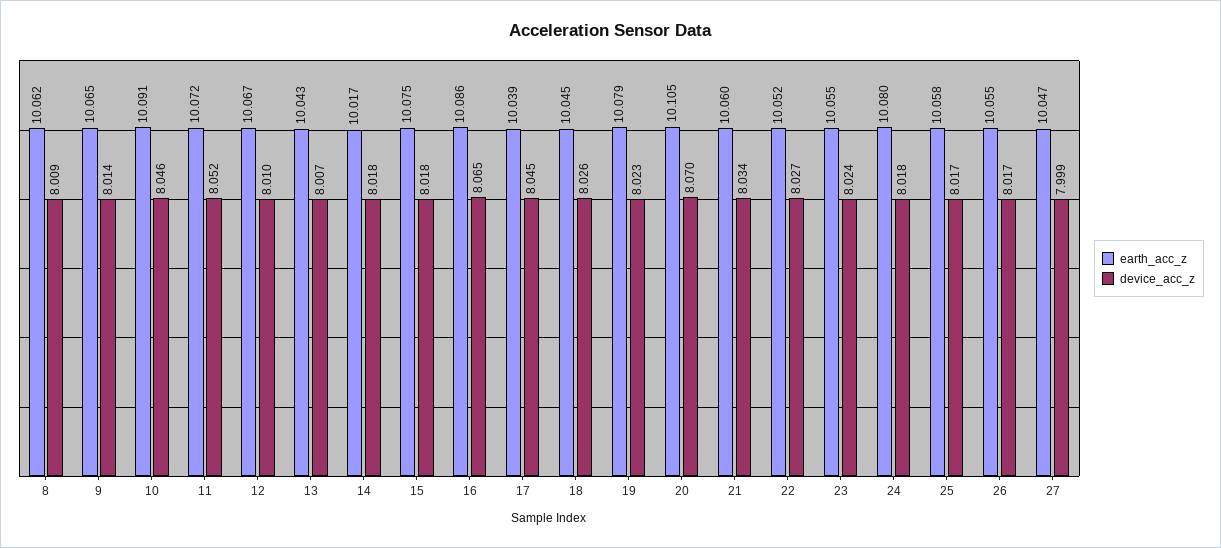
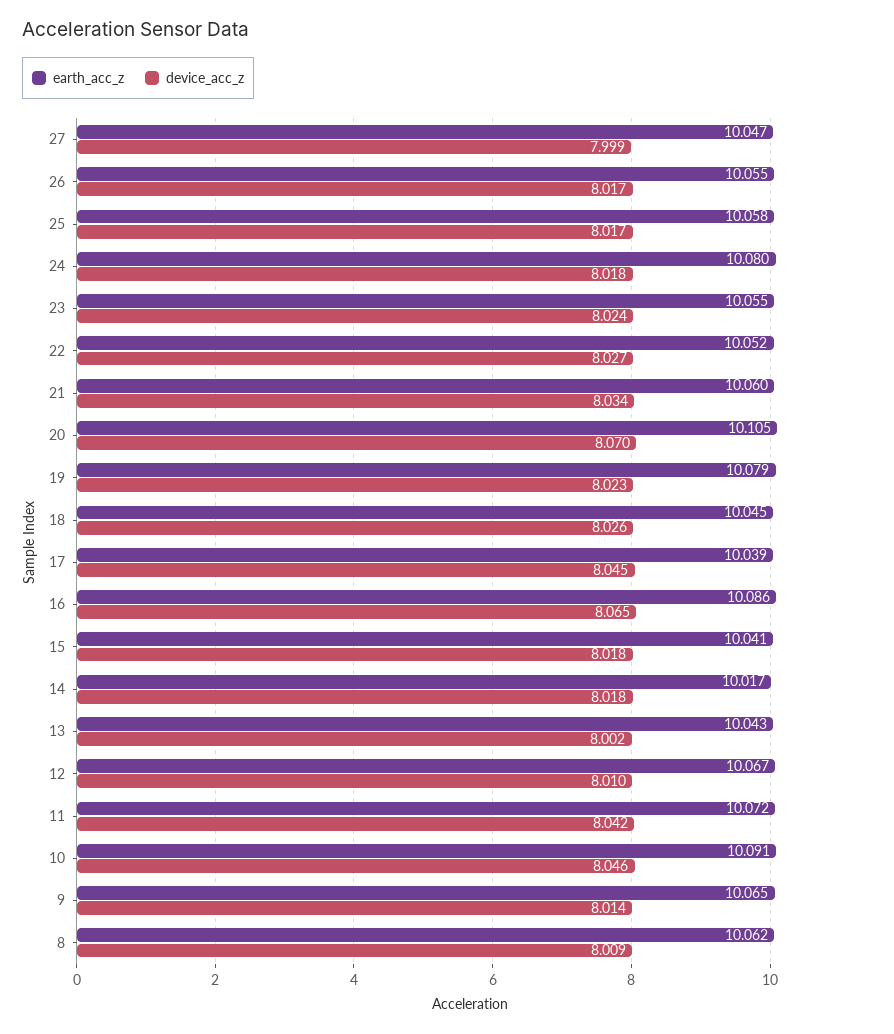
  {
    "earth_acc_z": {
      "8": 10.062,
      "9": 10.065,
      "10": 10.091,
      "11": 10.072,
      "12": 10.067,
      "13": 10.043,
      "14": 10.017,
-     "15": 10.075,
+     "15": 10.041,
      "16": 10.086,
      "17": 10.039,
      "18": 10.045,
      "19": 10.079,
      "20": 10.105,
      "21": 10.06,
      "22": 10.052,
      "23": 10.055,
      "24": 10.08,
      "25": 10.058,
      "26": 10.055,
      "27": 10.047
    },
    "device_acc_z": {
      "8": 8.009,
      "9": 8.014,
      "10": 8.046,
-     "11": 8.052,
+     "11": 8.042,
      "12": 8.01,
-     "13": 8.007,
+     "13": 8.002,
      "14": 8.018,
      "15": 8.018,
      "16": 8.065,
      "17": 8.045,
      "18": 8.026,
      "19": 8.023,
      "20": 8.07,
      "21": 8.034,
      "22": 8.027,
      "23": 8.024,
      "24": 8.018,
      "25": 8.017,
      "26": 8.017,
      "27": 7.999
    }
  }

